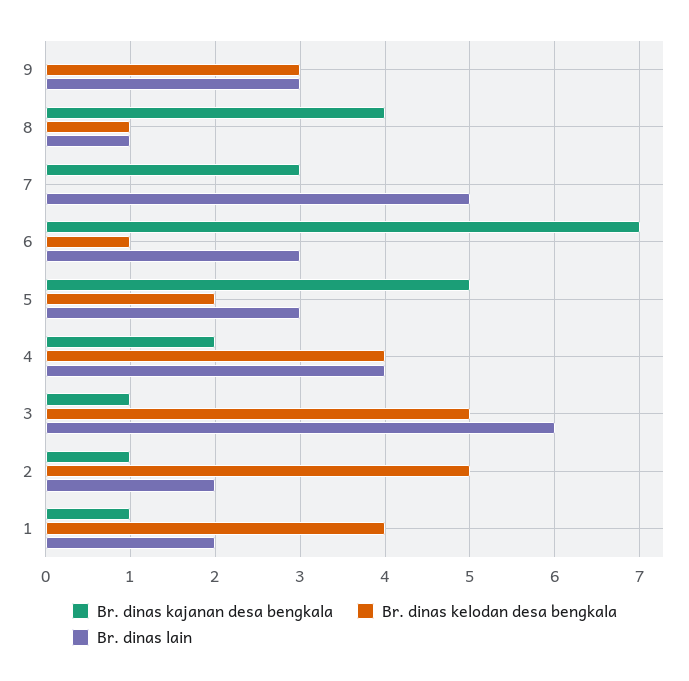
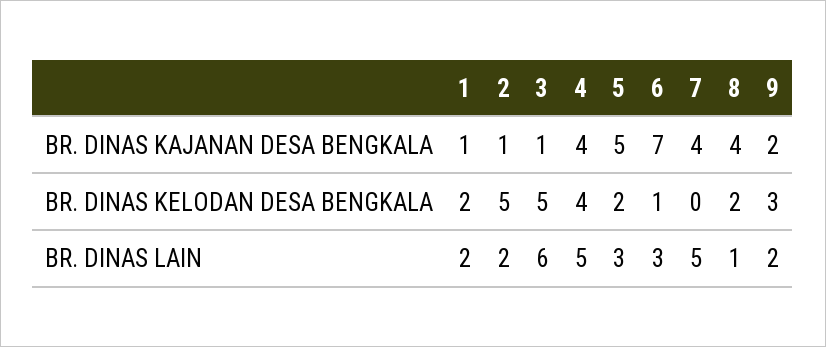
  {
    "Br. dinas kajanan desa bengkala": {
-     "9": 0,
+     "9": 2,
      "8": 4,
-     "7": 3,
+     "7": 4,
      "6": 7,
      "5": 5,
-     "4": 2,
+     "4": 4,
      "3": 1,
      "2": 1,
      "1": 1
    },
    "Br. dinas kelodan desa bengkala": {
      "9": 3,
-     "8": 1,
+     "8": 2,
      "7": 0,
      "6": 1,
      "5": 2,
      "4": 4,
      "3": 5,
      "2": 5,
-     "1": 4
+     "1": 2
    },
    "Br. dinas lain": {
-     "9": 3,
+     "9": 2,
      "8": 1,
      "7": 5,
      "6": 3,
      "5": 3,
-     "4": 4,
+     "4": 5,
      "3": 6,
      "2": 2,
      "1": 2
    }
  }

